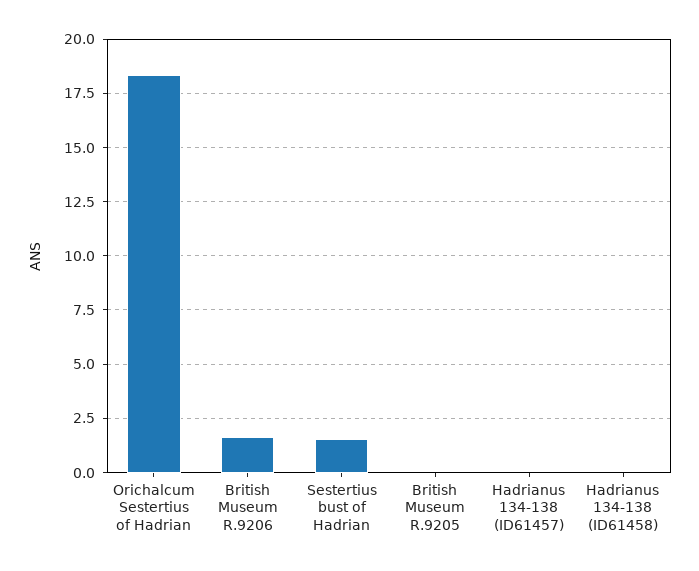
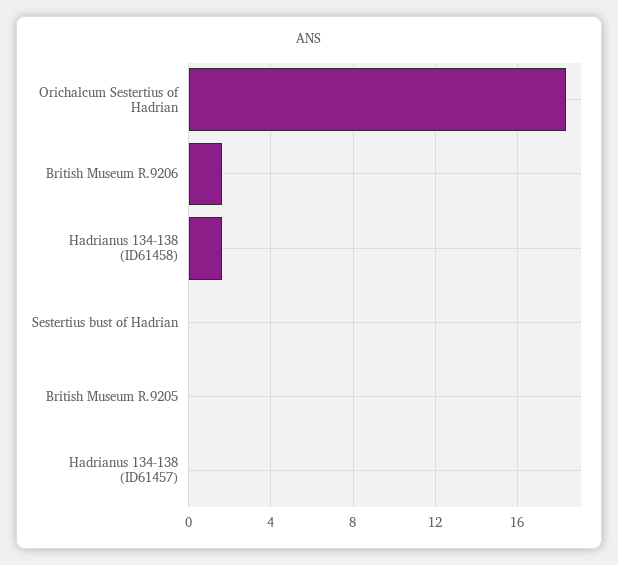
  {
    "Orichalcum Sestertius of Hadrian": 18.5,
    "British Museum R.9206": 1.5,
-   "Sestertius bust of Hadrian": 1.5,
+   "Sestertius bust of Hadrian": 0,
    "British Museum R.9205": 0,
    "Hadrianus 134-138 (ID61457)": 0,
-   "Hadrianus 134-138 (ID61458)": 0
+   "Hadrianus 134-138 (ID61458)": 1.5
  }

